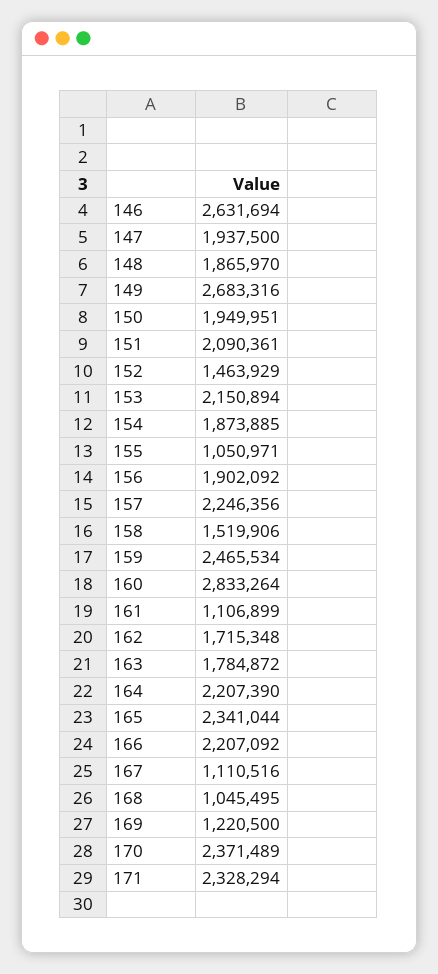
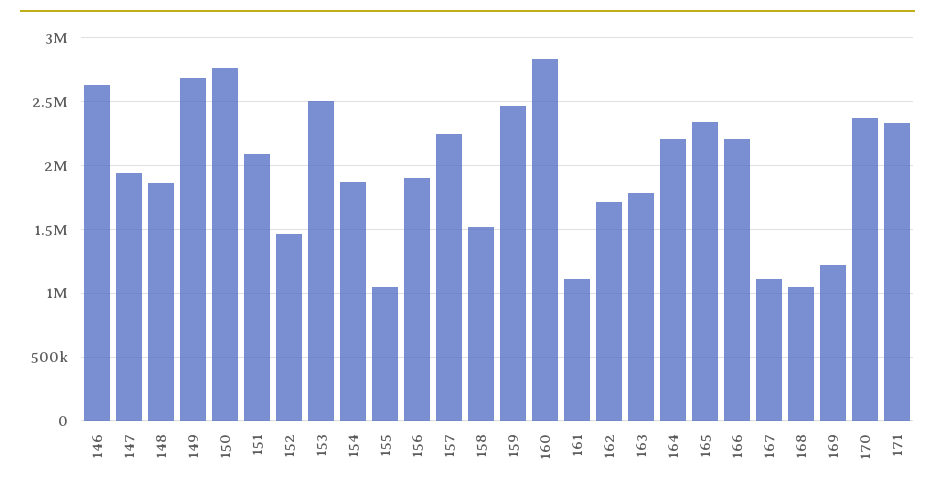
  {
    "146": 2631694,
    "147": 1937500,
    "148": 1865970,
    "149": 2683316,
-   "150": 1949951,
+   "150": 2750000,
    "151": 2090361,
    "152": 1463929,
-   "153": 2150894,
+   "153": 2500000,
    "154": 1873885,
    "155": 1050971,
    "156": 1902092,
    "157": 2246356,
    "158": 1519906,
    "159": 2465534,
    "160": 2833264,
    "161": 1106899,
    "162": 1715348,
    "163": 1784872,
    "164": 2207390,
    "165": 2341044,
    "166": 2207092,
    "167": 1110516,
    "168": 1045495,
    "169": 1220500,
    "170": 2371489,
    "171": 2328294
  }

